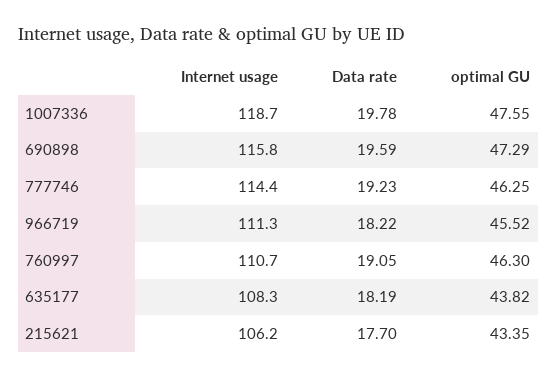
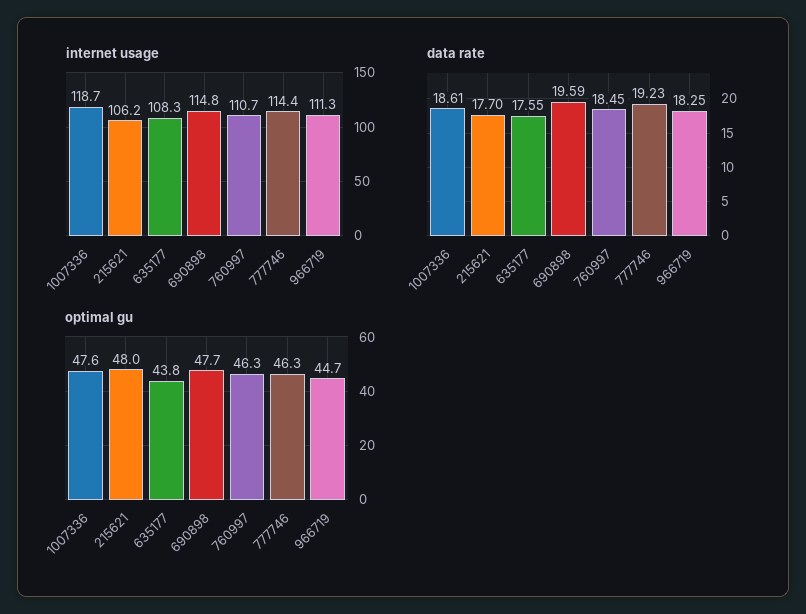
  {
    "Internet usage": {
      "1007336": 118.7,
-     "690898": 115.8,
+     "690898": 114.8,
      "777746": 114.4,
      "966719": 111.3,
      "760997": 110.7,
      "635177": 108.3,
      "215621": 106.2
    },
    "Data rate": {
-     "1007336": 19.78,
+     "1007336": 18.61,
      "690898": 19.59,
      "777746": 19.23,
-     "966719": 18.22,
+     "966719": 18.25,
-     "760997": 19.05,
+     "760997": 18.45,
-     "635177": 18.19,
+     "635177": 17.55,
      "215621": 17.7
    },
    "optimal GU": {
      "1007336": 47.55,
-     "690898": 47.29,
+     "690898": 47.7,
      "777746": 46.25,
-     "966719": 45.52,
+     "966719": 44.7,
      "760997": 46.3,
      "635177": 43.82,
-     "215621": 43.35
+     "215621": 48
    }
  }

